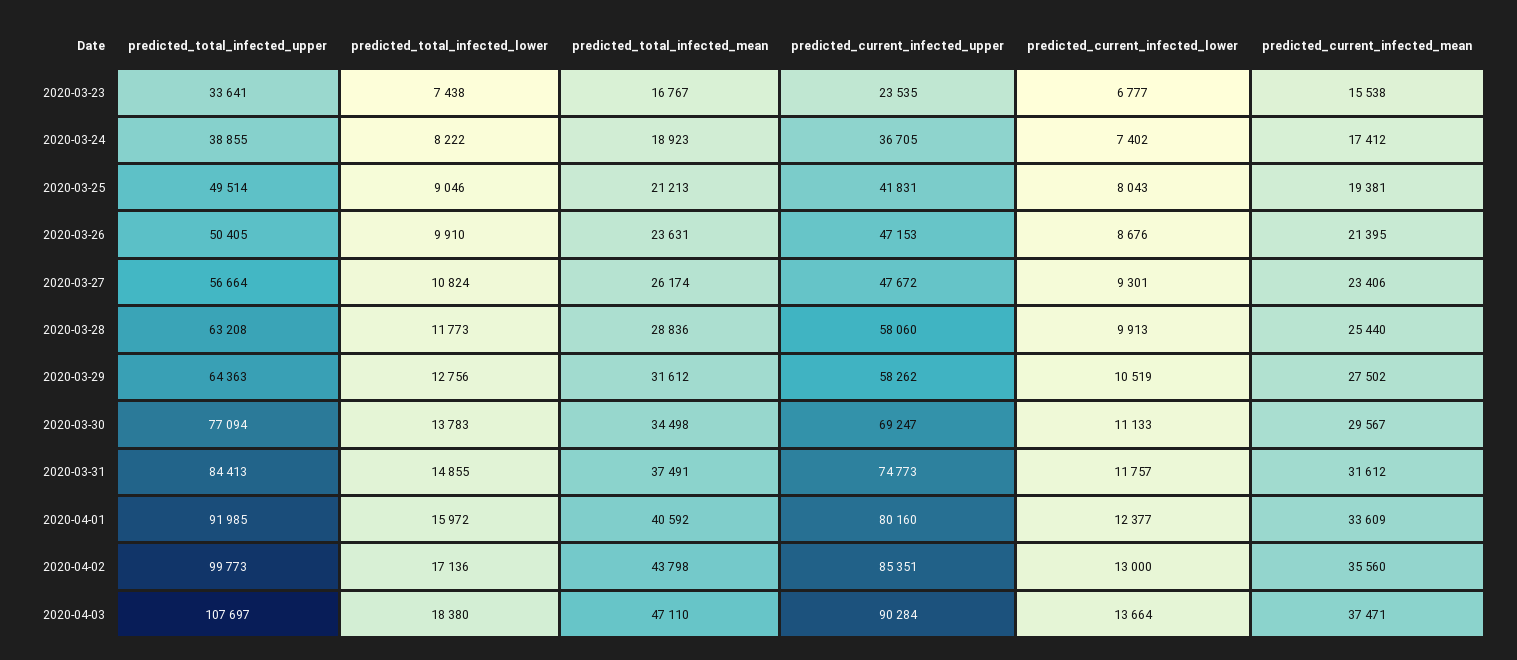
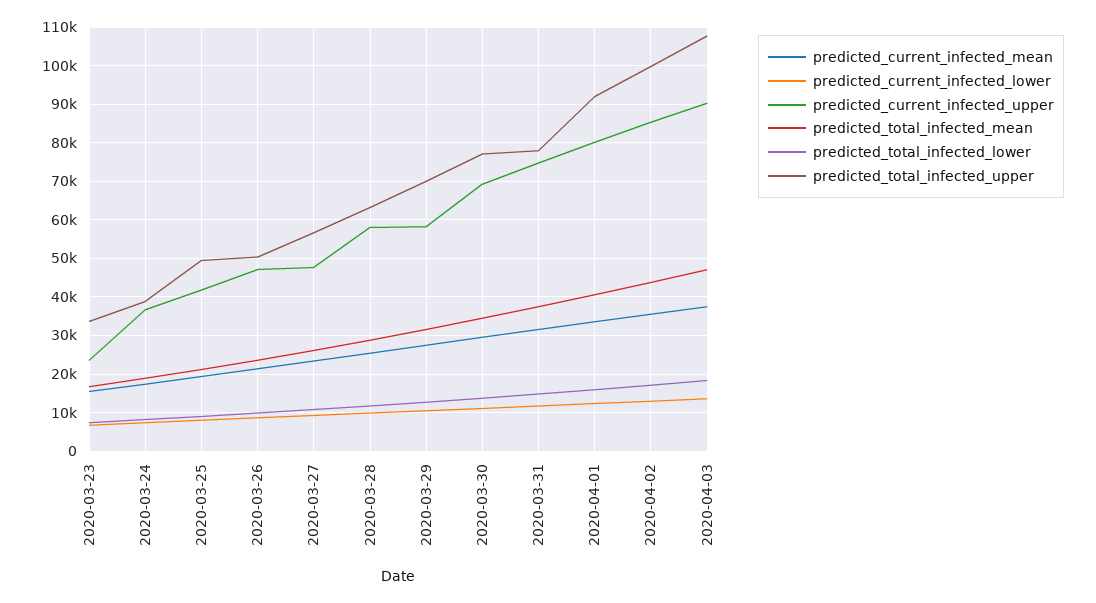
  {
    "predicted_total_infected_upper": {
      "2020-03-23": 33641,
      "2020-03-24": 38855,
      "2020-03-25": 49514,
      "2020-03-26": 50405,
      "2020-03-27": 56664,
      "2020-03-28": 63208,
-     "2020-03-29": 64363,
+     "2020-03-29": 70000,
      "2020-03-30": 77094,
-     "2020-03-31": 84413,
+     "2020-03-31": 78000,
      "2020-04-01": 91985,
      "2020-04-02": 99773,
      "2020-04-03": 107697
    },
    "predicted_total_infected_lower": {
      "2020-03-23": 7438,
      "2020-03-24": 8222,
      "2020-03-25": 9046,
      "2020-03-26": 9910,
      "2020-03-27": 10824,
      "2020-03-28": 11773,
      "2020-03-29": 12756,
      "2020-03-30": 13783,
      "2020-03-31": 14855,
      "2020-04-01": 15972,
      "2020-04-02": 17136,
      "2020-04-03": 18380
    },
    "predicted_total_infected_mean": {
      "2020-03-23": 16767,
      "2020-03-24": 18923,
      "2020-03-25": 21213,
      "2020-03-26": 23631,
      "2020-03-27": 26174,
      "2020-03-28": 28836,
      "2020-03-29": 31612,
      "2020-03-30": 34498,
      "2020-03-31": 37491,
      "2020-04-01": 40592,
      "2020-04-02": 43798,
      "2020-04-03": 47110
    },
    "predicted_current_infected_upper": {
      "2020-03-23": 23535,
      "2020-03-24": 36705,
      "2020-03-25": 41831,
      "2020-03-26": 47153,
      "2020-03-27": 47672,
      "2020-03-28": 58060,
      "2020-03-29": 58262,
      "2020-03-30": 69247,
      "2020-03-31": 74773,
      "2020-04-01": 80160,
      "2020-04-02": 85351,
      "2020-04-03": 90284
    },
    "predicted_current_infected_lower": {
      "2020-03-23": 6777,
      "2020-03-24": 7402,
      "2020-03-25": 8043,
      "2020-03-26": 8676,
      "2020-03-27": 9301,
      "2020-03-28": 9913,
      "2020-03-29": 10519,
      "2020-03-30": 11133,
      "2020-03-31": 11757,
      "2020-04-01": 12377,
      "2020-04-02": 13000,
      "2020-04-03": 13664
    },
    "predicted_current_infected_mean": {
      "2020-03-23": 15538,
      "2020-03-24": 17412,
      "2020-03-25": 19381,
      "2020-03-26": 21395,
      "2020-03-27": 23406,
      "2020-03-28": 25440,
      "2020-03-29": 27502,
      "2020-03-30": 29567,
      "2020-03-31": 31612,
      "2020-04-01": 33609,
      "2020-04-02": 35560,
      "2020-04-03": 37471
    }
  }

